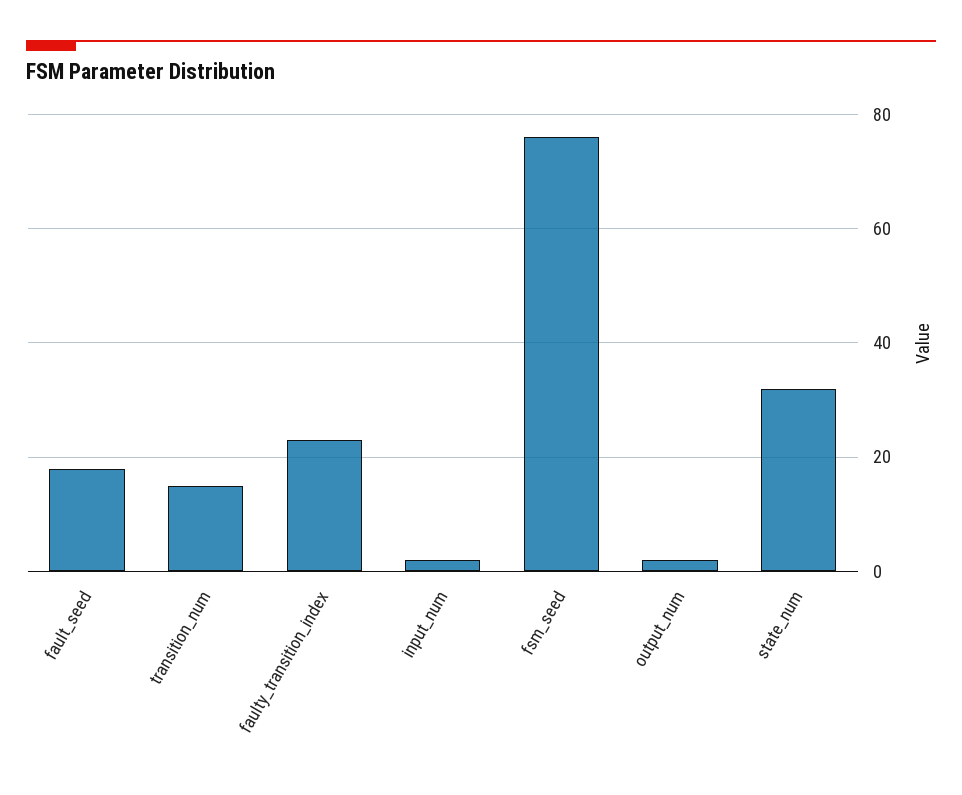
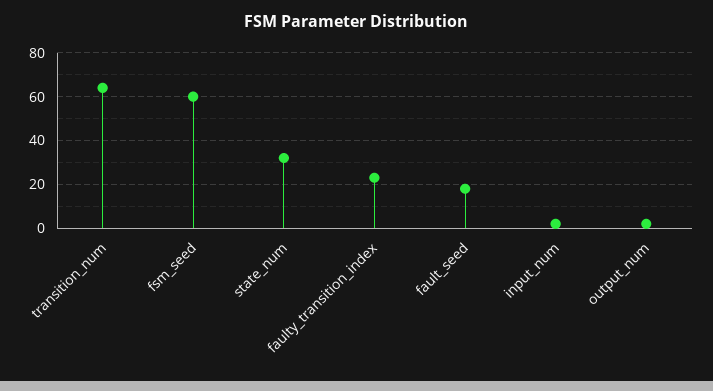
  {
    "fault_seed": 20,
-   "transition_num": 15,
+   "transition_num": 65,
    "faulty_transition_index": 25,
    "input_num": 0,
-   "fsm_seed": 75,
+   "fsm_seed": 60,
    "output_num": 0,
    "state_num": 30
  }

